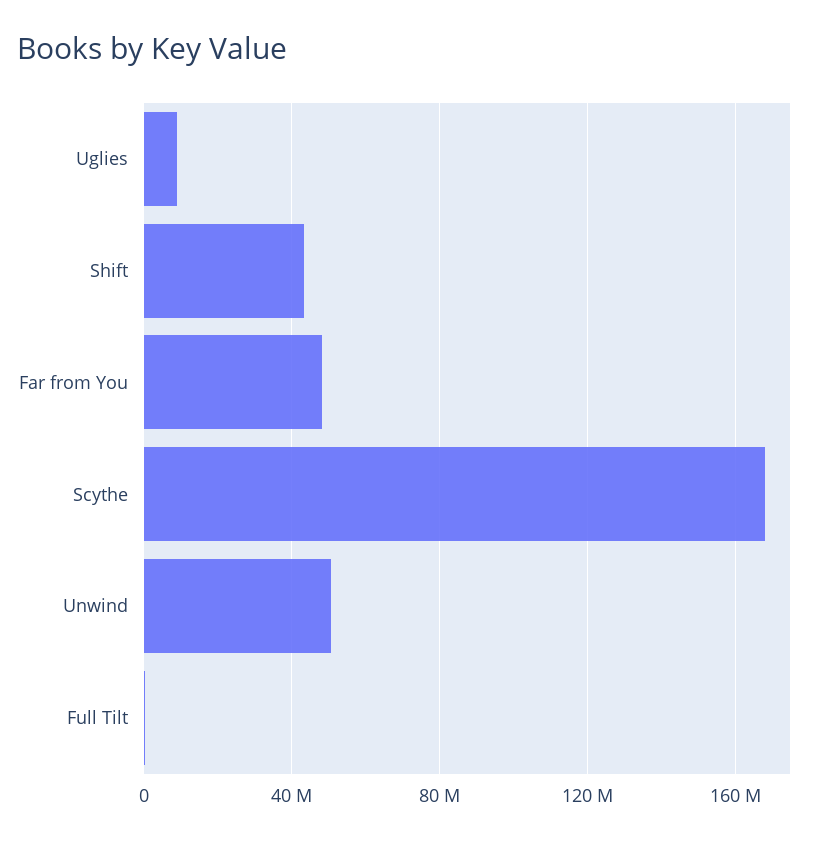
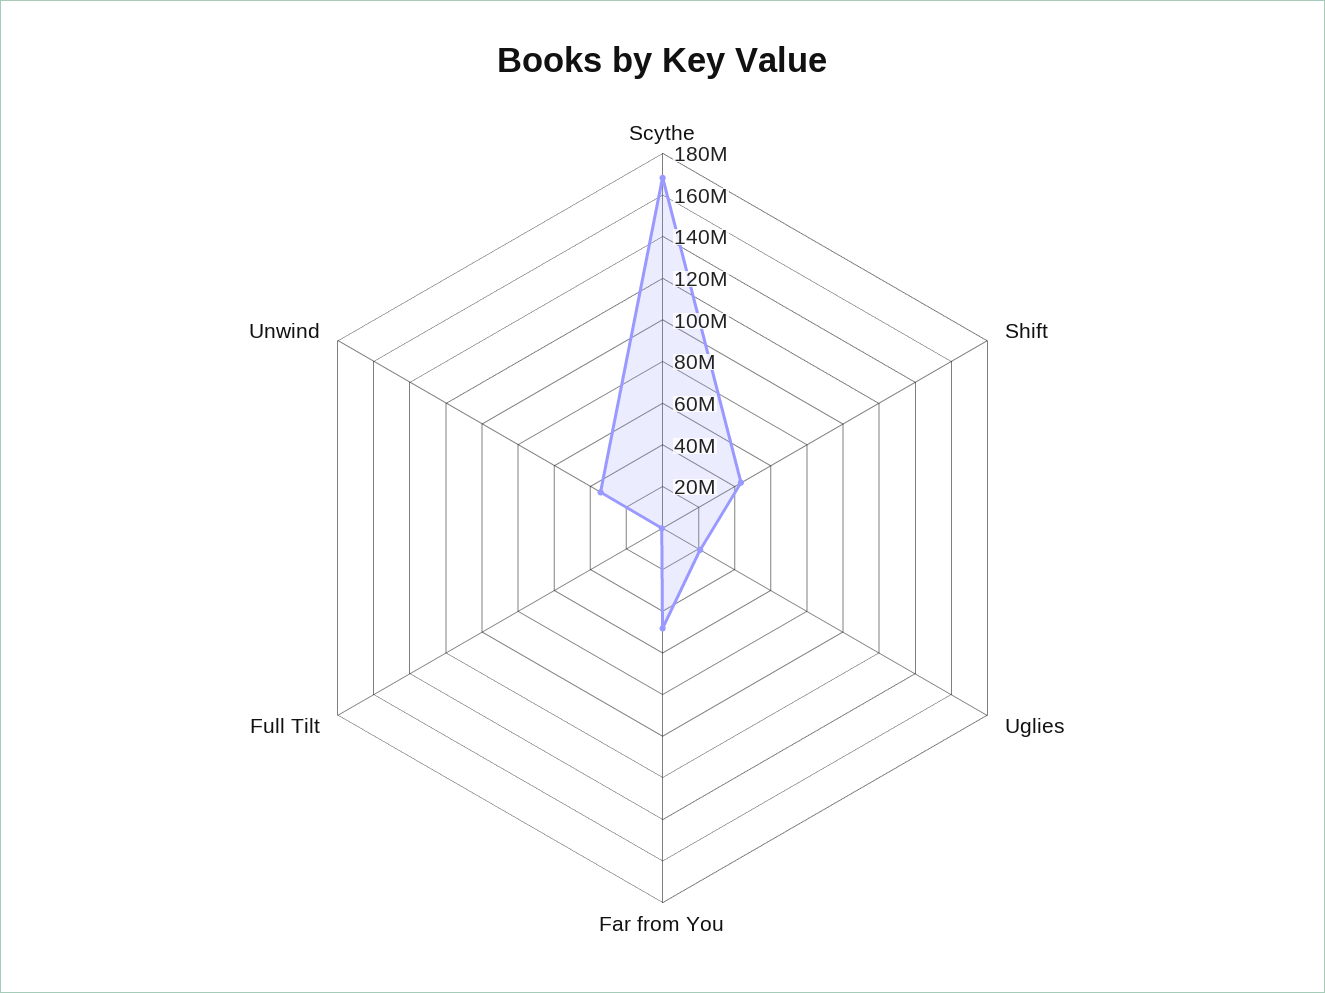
  {
-   "Uglies": 10000000,
+   "Uglies": 20000000,
    "Shift": 45000000,
    "Far from You": 50000000,
    "Scythe": 170000000,
-   "Unwind": 50000000,
+   "Unwind": 35000000,
    "Full Tilt": 0
  }

